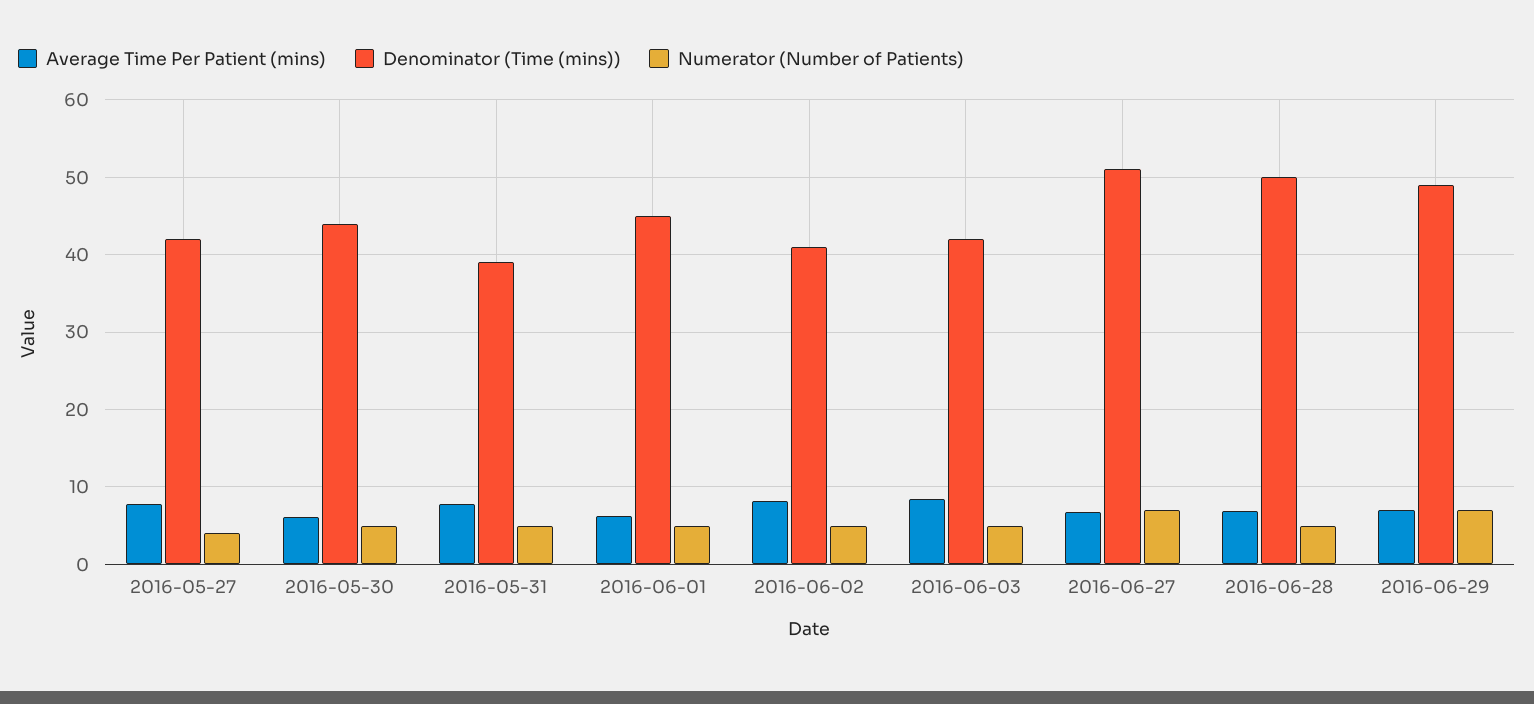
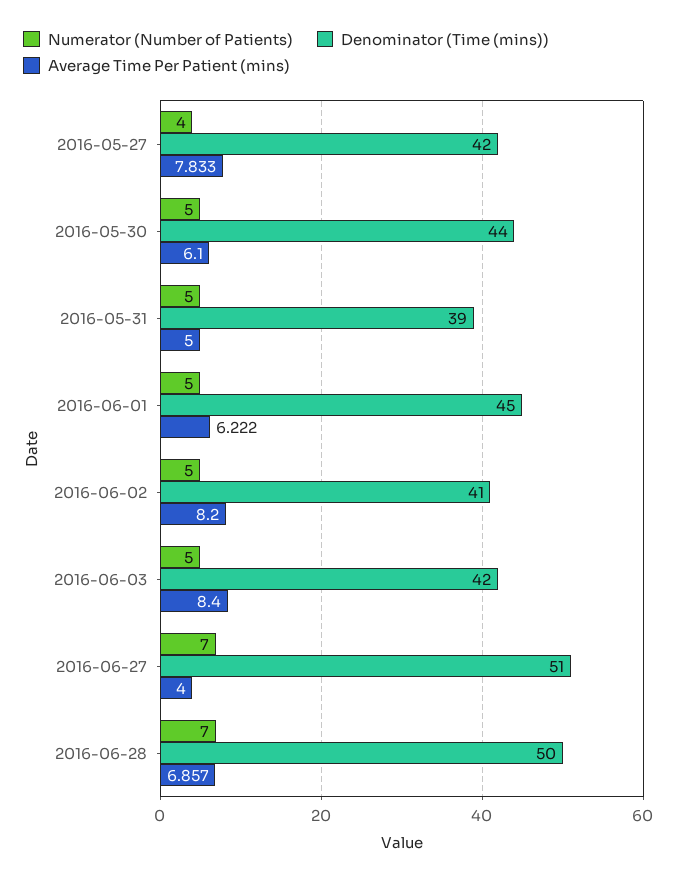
  {
    "Average Time Per Patient (mins)": {
      "2016-05-27": 7.833,
      "2016-05-30": 6.1,
-     "2016-05-31": 8,
+     "2016-05-31": 5,
      "2016-06-01": 6.222,
      "2016-06-02": 8.2,
      "2016-06-03": 8.4,
-     "2016-06-27": 7,
+     "2016-06-27": 4,
-     "2016-06-28": 6.857,
+     "2016-06-28": 6.857
-     "2016-06-29": 7
    },
    "Denominator (Time (mins))": {
      "2016-05-27": 42,
      "2016-05-30": 44,
      "2016-05-31": 39,
      "2016-06-01": 45,
      "2016-06-02": 41,
      "2016-06-03": 42,
      "2016-06-27": 51,
-     "2016-06-28": 50,
+     "2016-06-28": 50
-     "2016-06-29": 49
    },
    "Numerator (Number of Patients)": {
      "2016-05-27": 4,
      "2016-05-30": 5,
      "2016-05-31": 5,
      "2016-06-01": 5,
      "2016-06-02": 5,
      "2016-06-03": 5,
      "2016-06-27": 7,
-     "2016-06-28": 5,
+     "2016-06-28": 7
-     "2016-06-29": 7
    }
  }

